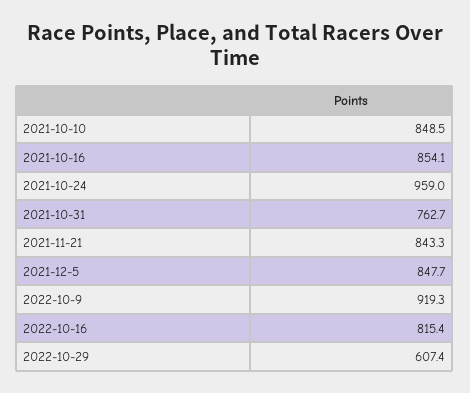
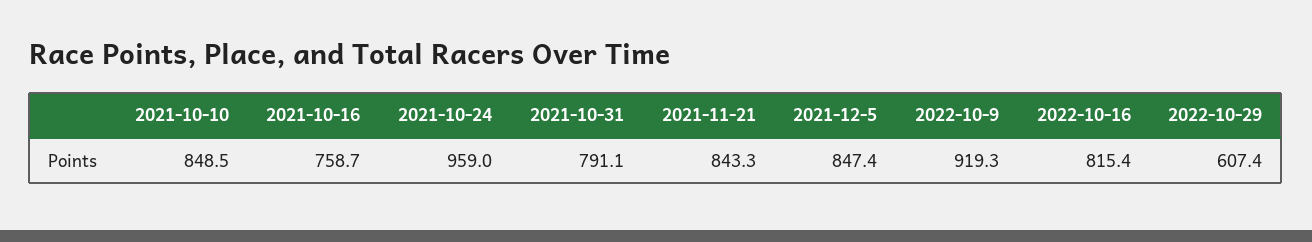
  {
    "2021-10-10": 848.5,
-   "2021-10-16": 854.1,
+   "2021-10-16": 758.7,
    "2021-10-24": 959,
-   "2021-10-31": 762.7,
+   "2021-10-31": 791.1,
    "2021-11-21": 843.3,
-   "2021-12-5": 847.7,
+   "2021-12-5": 847.4,
    "2022-10-9": 919.3,
    "2022-10-16": 815.4,
    "2022-10-29": 607.4
  }

